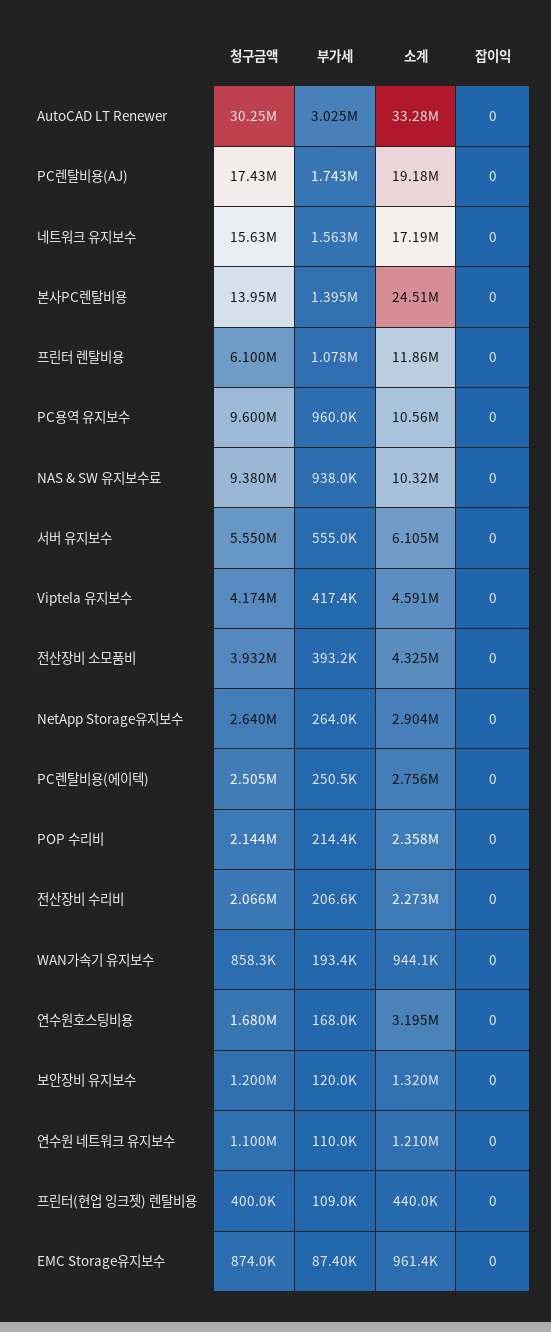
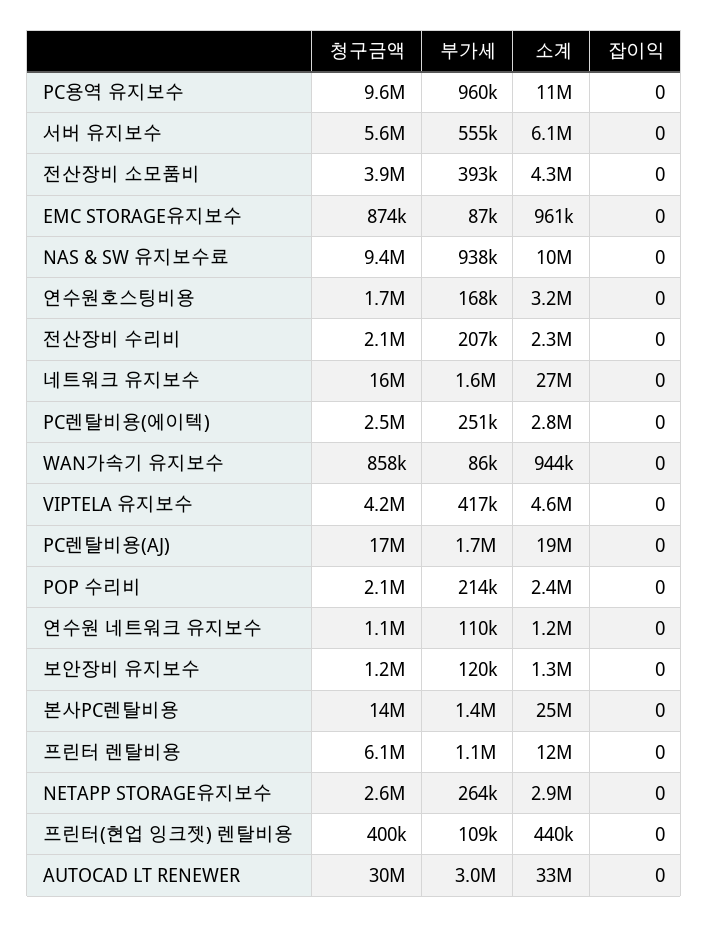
  {
    "청구금액": {
      "AutoCAD LT Renewer": 30250000,
      "PC렌탈비용(AJ)": 17430000,
      "네트워크 유지보수": 15630000,
      "본사PC렌탈비용": 13950000,
      "프린터 렌탈비용": 6100000,
      "PC용역 유지보수": 9600000,
      "NAS & SW 유지보수료": 9380000,
      "서버 유지보수": 5550000,
      "Viptela 유지보수": 4174000,
      "전산장비 소모품비": 3932000,
      "NetApp Storage유지보수": 2640000,
      "PC렌탈비용(에이텍)": 2505000,
      "POP 수리비": 2144000,
      "전산장비 수리비": 2066000,
      "WAN가속기 유지보수": 858300,
      "연수원호스팅비용": 1680000,
      "보안장비 유지보수": 1200000,
      "연수원 네트워크 유지보수": 1100000,
      "프린터(현업 잉크젯) 렌탈비용": 400000,
      "EMC Storage유지보수": 874000
    },
    "부가세": {
      "AutoCAD LT Renewer": 3025000,
      "PC렌탈비용(AJ)": 1743000,
      "네트워크 유지보수": 1563000,
      "본사PC렌탈비용": 1395000,
      "프린터 렌탈비용": 1078000,
      "PC용역 유지보수": 960000,
      "NAS & SW 유지보수료": 938000,
      "서버 유지보수": 555000,
      "Viptela 유지보수": 417400,
      "전산장비 소모품비": 393200,
      "NetApp Storage유지보수": 264000,
      "PC렌탈비용(에이텍)": 250500,
      "POP 수리비": 214400,
      "전산장비 수리비": 206600,
-     "WAN가속기 유지보수": 193400,
+     "WAN가속기 유지보수": 86000,
      "연수원호스팅비용": 168000,
      "보안장비 유지보수": 120000,
      "연수원 네트워크 유지보수": 110000,
      "프린터(현업 잉크젯) 렌탈비용": 109000,
      "EMC Storage유지보수": 87400
    },
    "소계": {
      "AutoCAD LT Renewer": 33280000,
      "PC렌탈비용(AJ)": 19180000,
-     "네트워크 유지보수": 17190000,
+     "네트워크 유지보수": 27000000,
      "본사PC렌탈비용": 24510000,
      "프린터 렌탈비용": 11860000,
      "PC용역 유지보수": 10560000,
      "NAS & SW 유지보수료": 10320000,
      "서버 유지보수": 6105000,
      "Viptela 유지보수": 4591000,
      "전산장비 소모품비": 4325000,
      "NetApp Storage유지보수": 2904000,
      "PC렌탈비용(에이텍)": 2756000,
      "POP 수리비": 2358000,
      "전산장비 수리비": 2273000,
      "WAN가속기 유지보수": 944100,
      "연수원호스팅비용": 3195000,
      "보안장비 유지보수": 1320000,
      "연수원 네트워크 유지보수": 1210000,
      "프린터(현업 잉크젯) 렌탈비용": 440000,
      "EMC Storage유지보수": 961400
    },
    "잡이익": {
      "AutoCAD LT Renewer": 0,
      "PC렌탈비용(AJ)": 0,
      "네트워크 유지보수": 0,
      "본사PC렌탈비용": 0,
      "프린터 렌탈비용": 0,
      "PC용역 유지보수": 0,
      "NAS & SW 유지보수료": 0,
      "서버 유지보수": 0,
      "Viptela 유지보수": 0,
      "전산장비 소모품비": 0,
      "NetApp Storage유지보수": 0,
      "PC렌탈비용(에이텍)": 0,
      "POP 수리비": 0,
      "전산장비 수리비": 0,
      "WAN가속기 유지보수": 0,
      "연수원호스팅비용": 0,
      "보안장비 유지보수": 0,
      "연수원 네트워크 유지보수": 0,
      "프린터(현업 잉크젯) 렌탈비용": 0,
      "EMC Storage유지보수": 0
    }
  }

